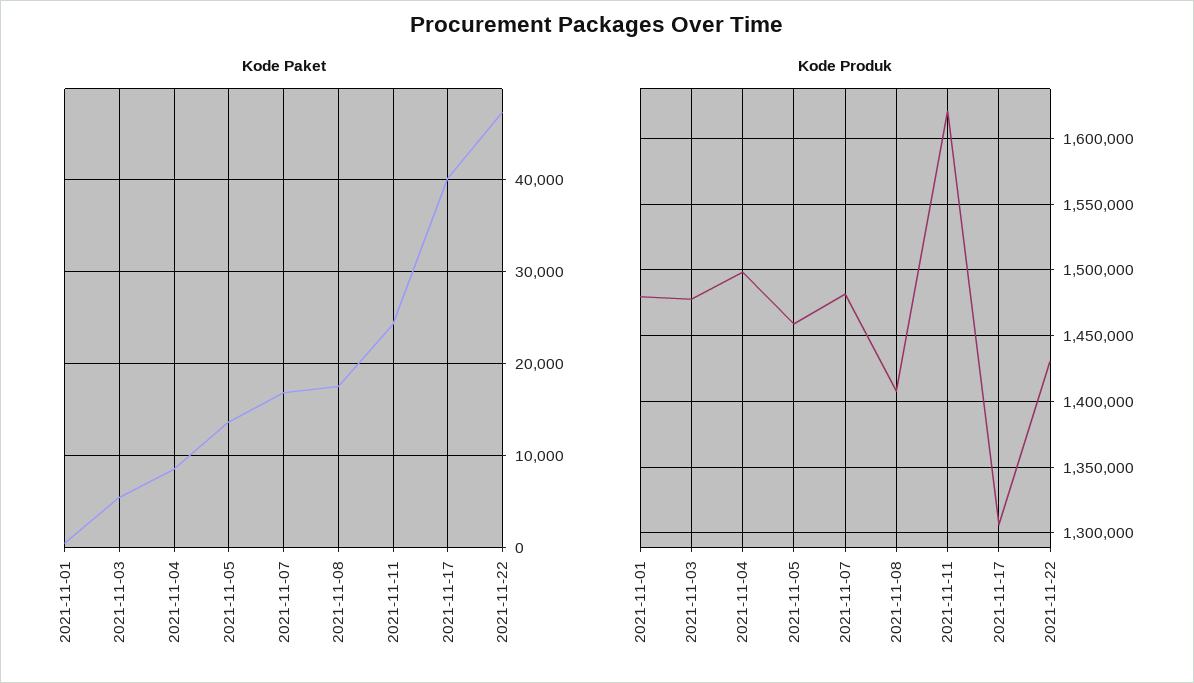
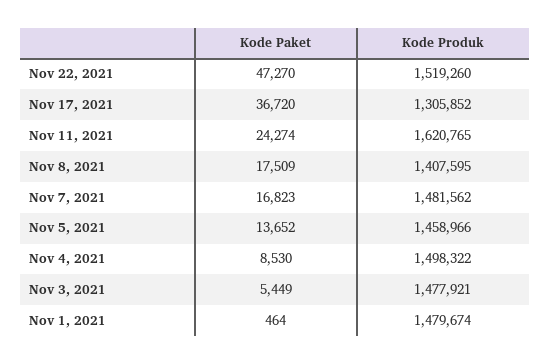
  {
    "Kode Paket": {
      "2021-11-01": 464,
      "2021-11-03": 5449,
      "2021-11-04": 8530,
      "2021-11-05": 13652,
      "2021-11-07": 16823,
      "2021-11-08": 17509,
      "2021-11-11": 24274,
-     "2021-11-17": 40000,
+     "2021-11-17": 36720,
      "2021-11-22": 47270
    },
    "Kode Produk": {
      "2021-11-01": 1479674,
      "2021-11-03": 1477921,
      "2021-11-04": 1498322,
      "2021-11-05": 1458966,
      "2021-11-07": 1481562,
      "2021-11-08": 1407595,
      "2021-11-11": 1620765,
      "2021-11-17": 1305852,
-     "2021-11-22": 1430000
+     "2021-11-22": 1519260
    }
  }

